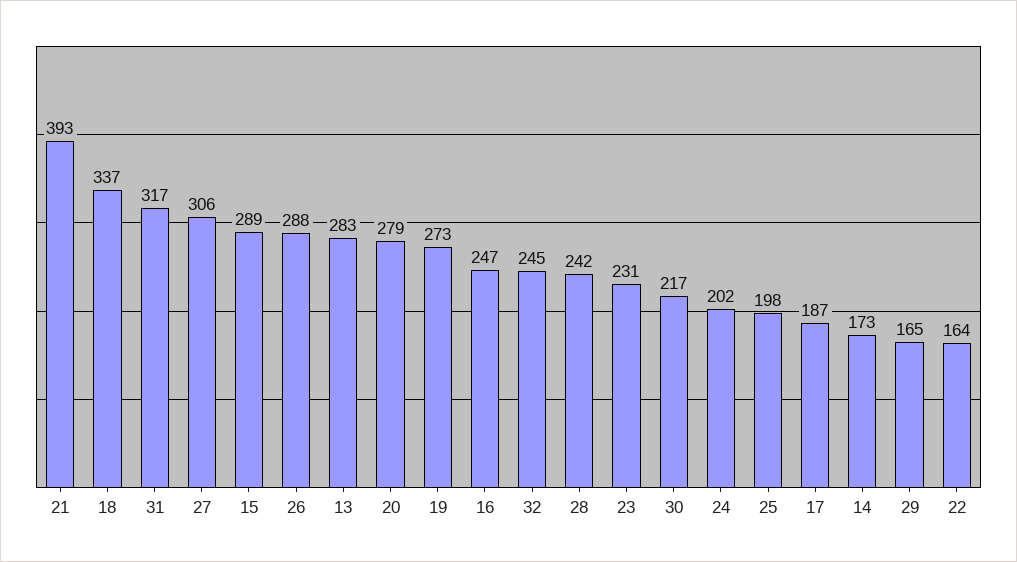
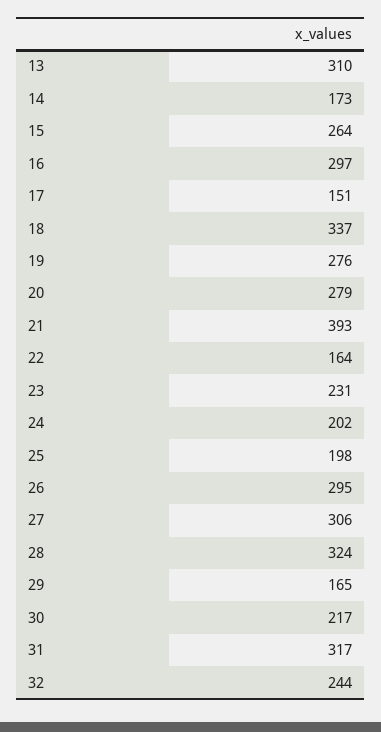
  {
    "21": 393,
    "18": 337,
    "31": 317,
    "27": 306,
-   "15": 289,
+   "15": 264,
-   "26": 288,
+   "26": 295,
-   "13": 283,
+   "13": 310,
    "20": 279,
-   "19": 273,
+   "19": 276,
-   "16": 247,
+   "16": 297,
-   "32": 245,
+   "32": 244,
-   "28": 242,
+   "28": 324,
    "23": 231,
    "30": 217,
    "24": 202,
    "25": 198,
-   "17": 187,
+   "17": 151,
    "14": 173,
    "29": 165,
    "22": 164
  }

